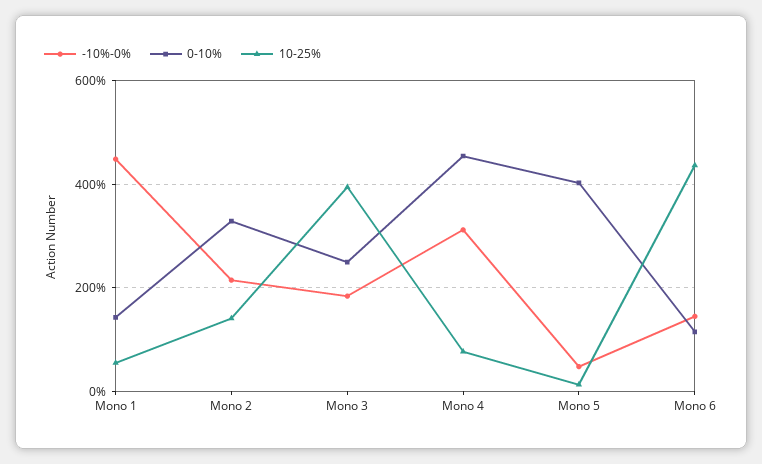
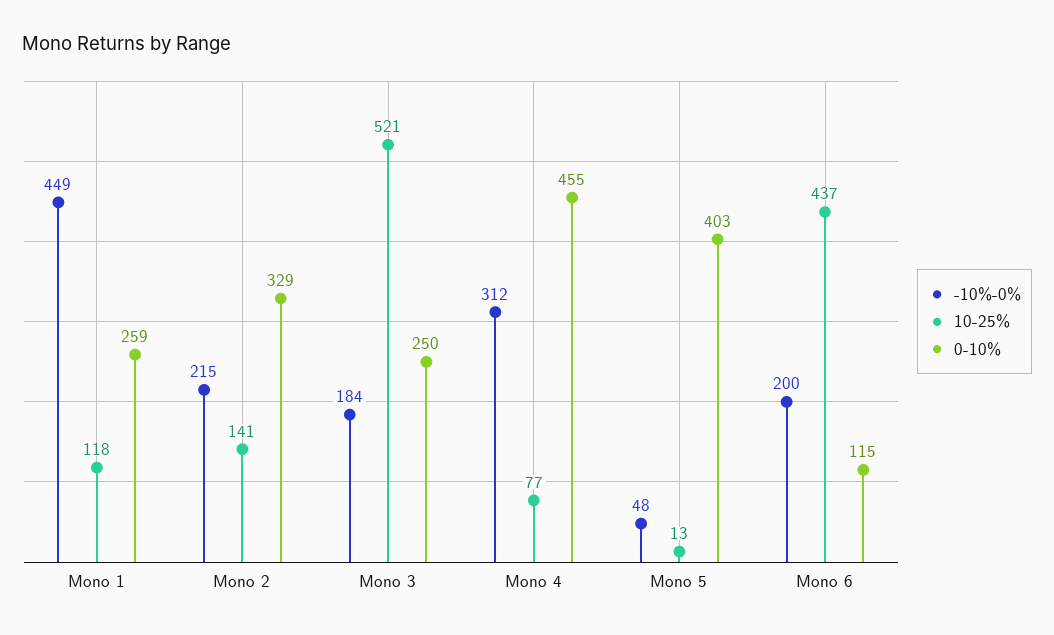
  {
    "-10%-0%": {
      "Mono 1": 449,
      "Mono 2": 215,
      "Mono 3": 184,
      "Mono 4": 312,
      "Mono 5": 48,
-     "Mono 6": 140
+     "Mono 6": 200
    },
    "0-10%": {
-     "Mono 1": 140,
+     "Mono 1": 259,
      "Mono 2": 329,
      "Mono 3": 250,
      "Mono 4": 455,
      "Mono 5": 403,
      "Mono 6": 115
    },
    "10-25%": {
-     "Mono 1": 60,
+     "Mono 1": 118,
      "Mono 2": 141,
-     "Mono 3": 400,
+     "Mono 3": 521,
      "Mono 4": 77,
      "Mono 5": 13,
      "Mono 6": 437
    }
  }

